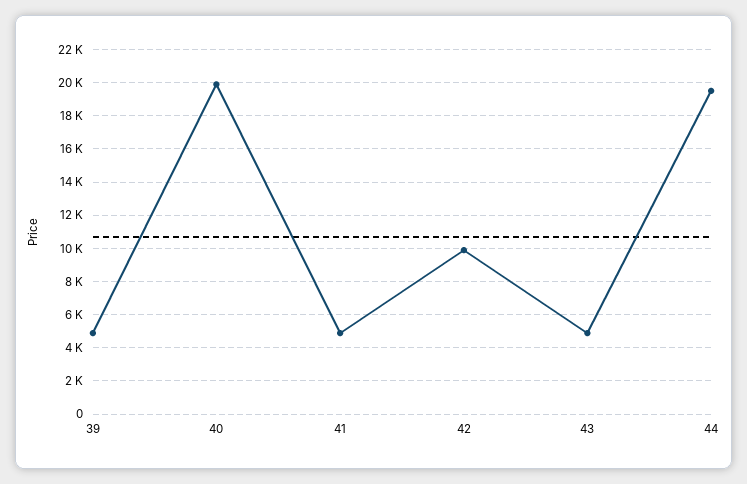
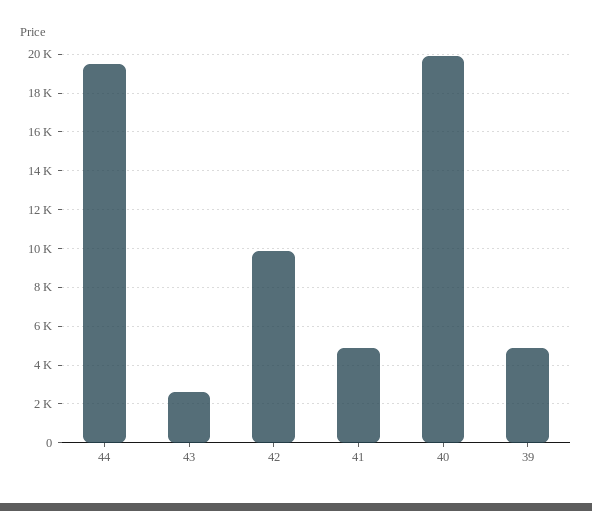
  {
    "39": 5000,
    "40": 20000,
    "41": 5000,
    "42": 10000,
-   "43": 5000,
+   "43": 2500,
    "44": 19500
  }

